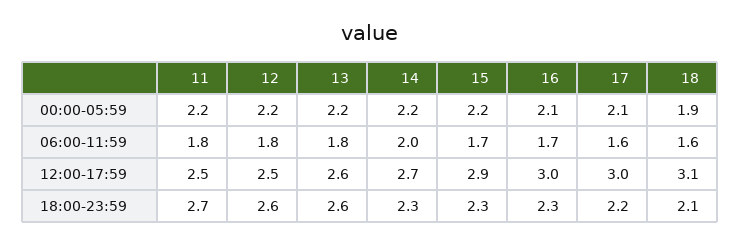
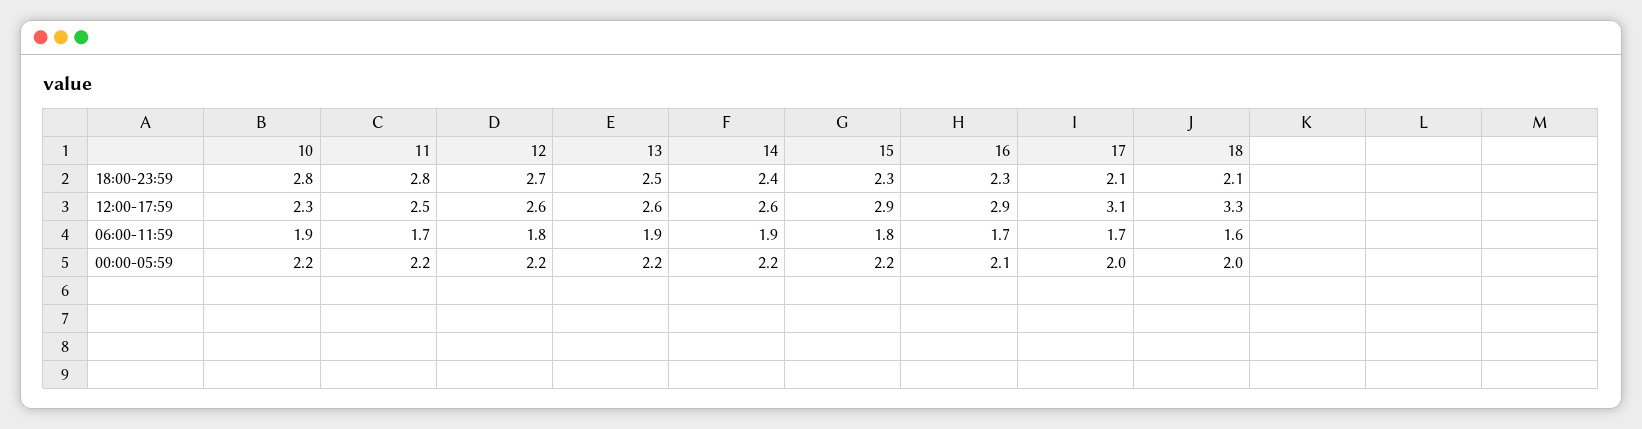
  {
    "11": {
      "00:00-05:59": 2.2,
-     "06:00-11:59": 1.8,
+     "06:00-11:59": 1.7,
      "12:00-17:59": 2.5,
-     "18:00-23:59": 2.7
+     "18:00-23:59": 2.8
    },
    "12": {
      "00:00-05:59": 2.2,
      "06:00-11:59": 1.8,
-     "12:00-17:59": 2.5,
+     "12:00-17:59": 2.6,
-     "18:00-23:59": 2.6
+     "18:00-23:59": 2.7
    },
    "13": {
      "00:00-05:59": 2.2,
-     "06:00-11:59": 1.8,
+     "06:00-11:59": 1.9,
      "12:00-17:59": 2.6,
-     "18:00-23:59": 2.6
+     "18:00-23:59": 2.5
    },
    "14": {
      "00:00-05:59": 2.2,
-     "06:00-11:59": 2,
+     "06:00-11:59": 1.9,
-     "12:00-17:59": 2.7,
+     "12:00-17:59": 2.6,
-     "18:00-23:59": 2.3
+     "18:00-23:59": 2.4
    },
    "15": {
      "00:00-05:59": 2.2,
-     "06:00-11:59": 1.7,
+     "06:00-11:59": 1.8,
      "12:00-17:59": 2.9,
      "18:00-23:59": 2.3
    },
    "16": {
      "00:00-05:59": 2.1,
      "06:00-11:59": 1.7,
-     "12:00-17:59": 3,
+     "12:00-17:59": 2.9,
      "18:00-23:59": 2.3
    },
    "17": {
-     "00:00-05:59": 2.1,
+     "00:00-05:59": 2,
-     "06:00-11:59": 1.6,
+     "06:00-11:59": 1.7,
-     "12:00-17:59": 3,
+     "12:00-17:59": 3.1,
-     "18:00-23:59": 2.2
+     "18:00-23:59": 2.1
    },
    "18": {
-     "00:00-05:59": 1.9,
+     "00:00-05:59": 2,
      "06:00-11:59": 1.6,
-     "12:00-17:59": 3.1,
+     "12:00-17:59": 3.3,
      "18:00-23:59": 2.1
-   }
+   },
+   "10": {
+     "18:00-23:59": 2.8,
+     "12:00-17:59": 2.3,
+     "06:00-11:59": 1.9,
+     "00:00-05:59": 2.2
+   }
  }

